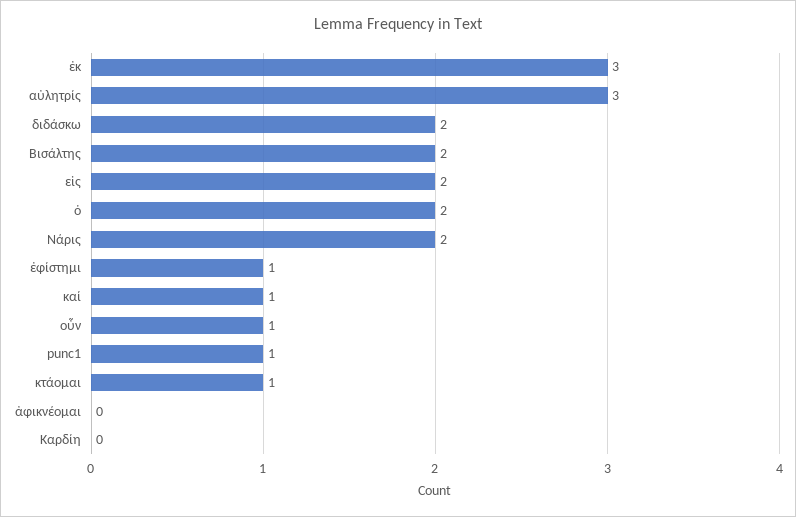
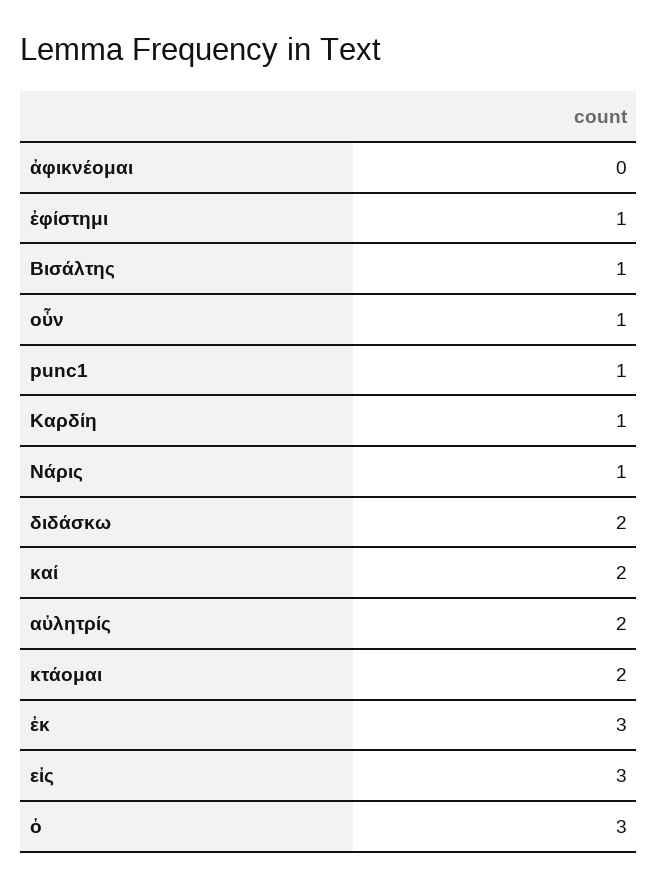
  {
    "ἐκ": 3,
-   "αὐλητρίς": 3,
+   "αὐλητρίς": 2,
    "διδάσκω": 2,
-   "Βισάλτης": 2,
+   "Βισάλτης": 1,
-   "εἰς": 2,
+   "εἰς": 3,
-   "ὁ": 2,
+   "ὁ": 3,
-   "Νάρις": 2,
+   "Νάρις": 1,
    "ἐφίστημι": 1,
-   "καί": 1,
+   "καί": 2,
    "οὖν": 1,
    "punc1": 1,
-   "κτάομαι": 1,
+   "κτάομαι": 2,
    "ἀφικνέομαι": 0,
-   "Καρδίη": 0
+   "Καρδίη": 1
  }

